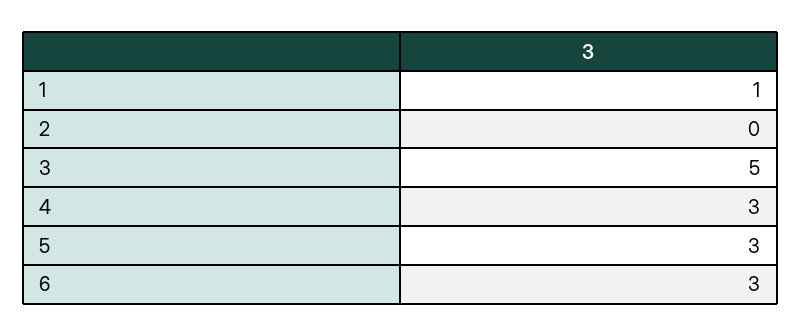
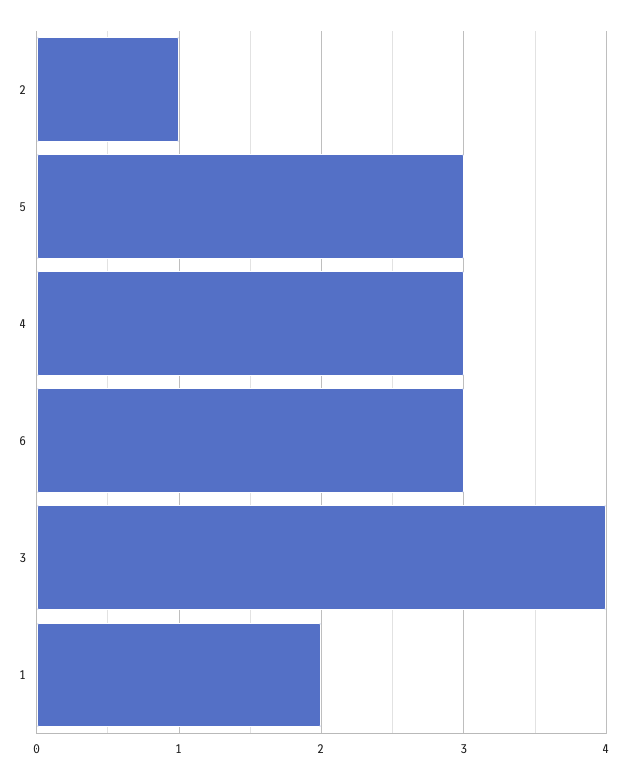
  {
-   "1": 1,
+   "1": 2,
-   "2": 0,
+   "2": 1,
-   "3": 5,
+   "3": 4,
    "4": 3,
    "5": 3,
    "6": 3
  }

